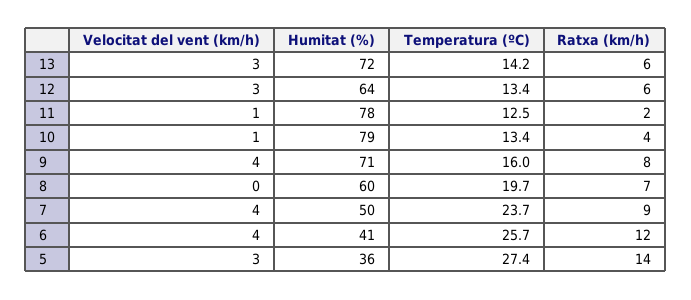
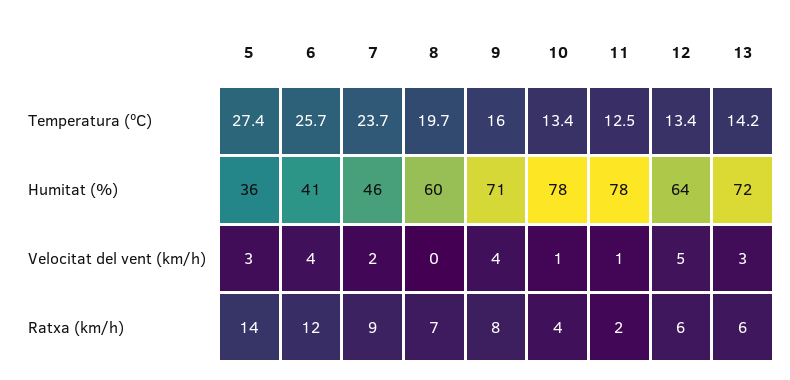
  {
    "Velocitat del vent (km/h)": {
      "13": 3,
-     "12": 3,
+     "12": 5,
      "11": 1,
      "10": 1,
      "9": 4,
      "8": 0,
-     "7": 4,
+     "7": 2,
      "6": 4,
      "5": 3
    },
    "Humitat (%)": {
      "13": 72,
      "12": 64,
      "11": 78,
-     "10": 79,
+     "10": 78,
      "9": 71,
      "8": 60,
-     "7": 50,
+     "7": 46,
      "6": 41,
      "5": 36
    },
    "Temperatura (ºC)": {
      "13": 14.2,
      "12": 13.4,
      "11": 12.5,
      "10": 13.4,
      "9": 16,
      "8": 19.7,
      "7": 23.7,
      "6": 25.7,
      "5": 27.4
    },
    "Ratxa (km/h)": {
      "13": 6,
      "12": 6,
      "11": 2,
      "10": 4,
      "9": 8,
      "8": 7,
      "7": 9,
      "6": 12,
      "5": 14
    }
  }

